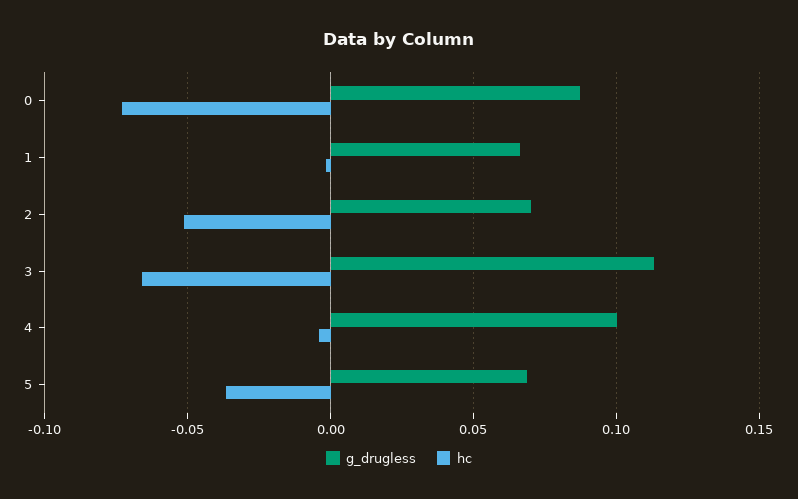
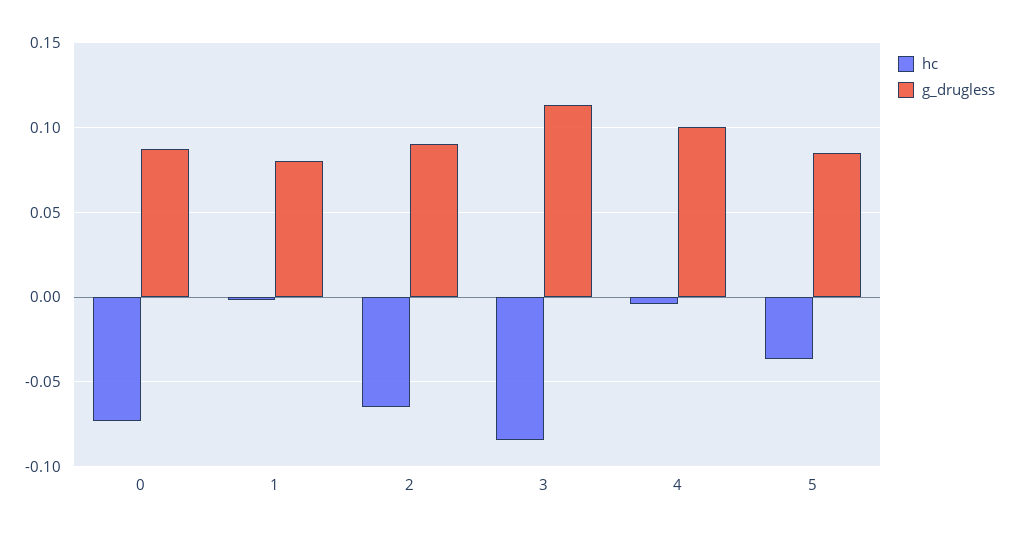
  {
    "g_drugless": {
      "0": 0.085,
-     "1": 0.065,
+     "1": 0.08,
-     "2": 0.07,
+     "2": 0.09,
      "3": 0.115,
      "4": 0.1,
-     "5": 0.07
+     "5": 0.085
    },
    "hc": {
      "0": -0.075,
      "1": 0,
-     "2": -0.05,
+     "2": -0.065,
-     "3": -0.065,
+     "3": -0.085,
      "4": -0.005,
      "5": -0.035
    }
  }

